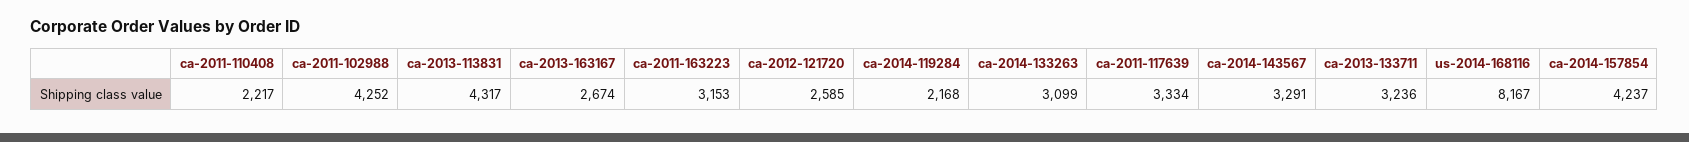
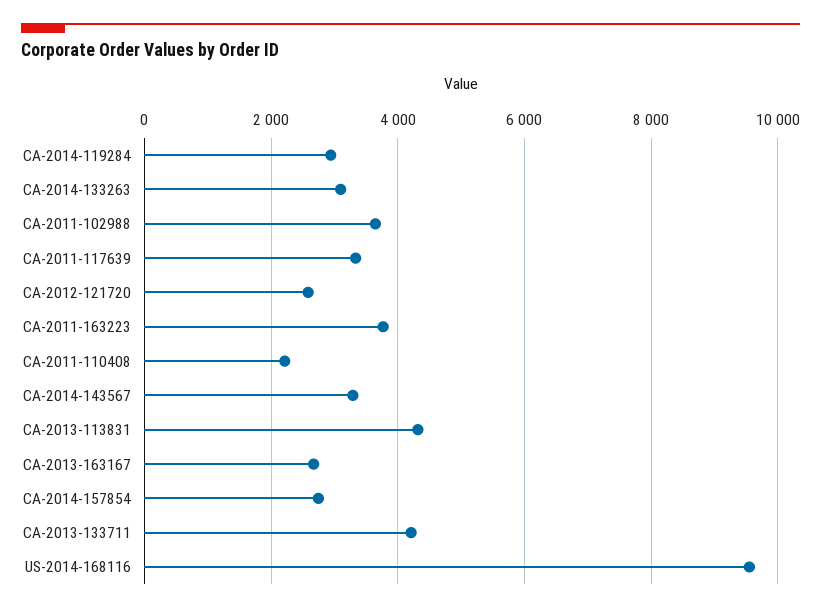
  {
    "ca-2011-110408": 2217,
-   "ca-2011-102988": 4252,
+   "ca-2011-102988": 3600,
    "ca-2013-113831": 4317,
    "ca-2013-163167": 2674,
-   "ca-2011-163223": 3153,
+   "ca-2011-163223": 3800,
    "ca-2012-121720": 2585,
-   "ca-2014-119284": 2168,
+   "ca-2014-119284": 3000,
    "ca-2014-133263": 3099,
    "ca-2011-117639": 3334,
    "ca-2014-143567": 3291,
-   "ca-2013-133711": 3236,
+   "ca-2013-133711": 4200,
-   "us-2014-168116": 8167,
+   "us-2014-168116": 9600,
-   "ca-2014-157854": 4237
+   "ca-2014-157854": 2800
  }

